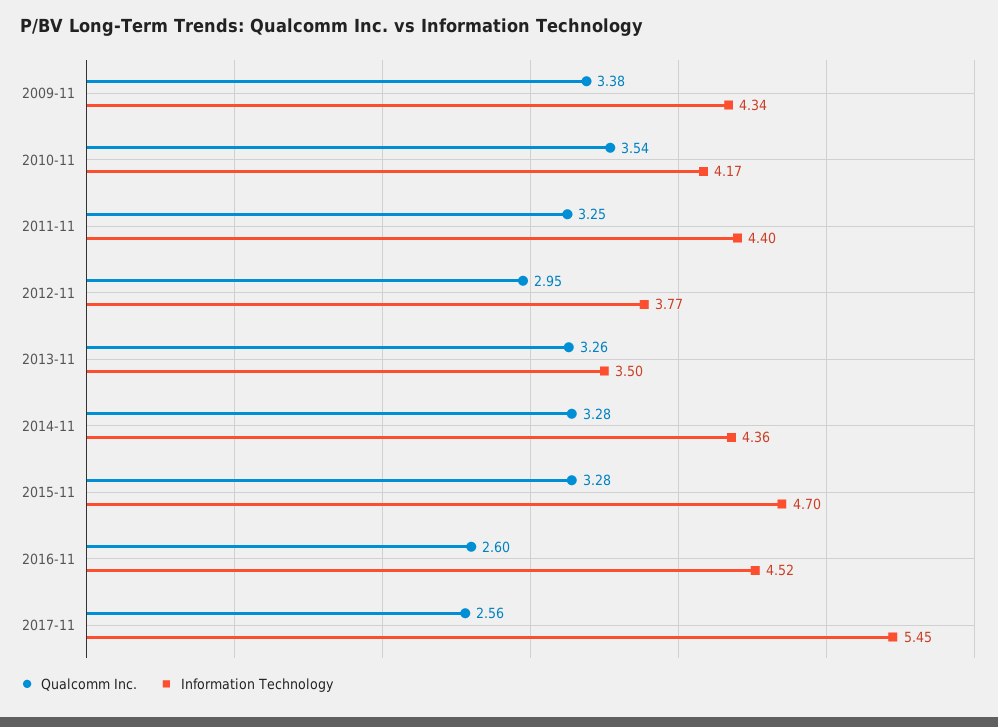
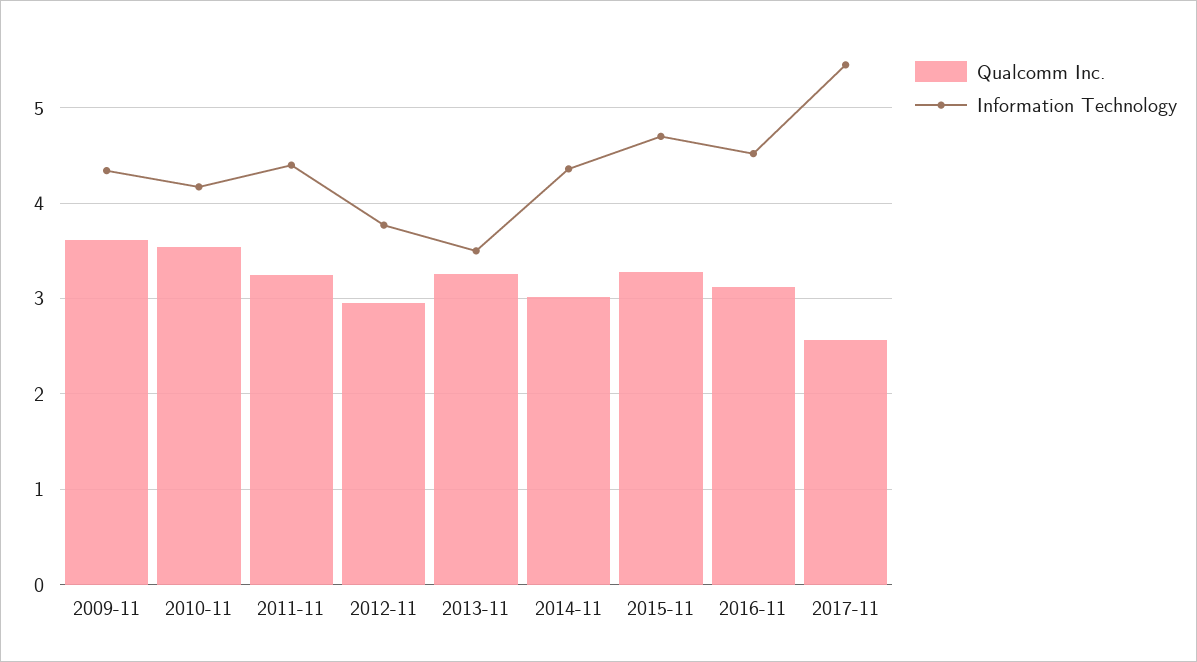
  {
    "Qualcomm Inc.": {
-     "2009-11": 3.38,
+     "2009-11": 3.6,
      "2010-11": 3.54,
      "2011-11": 3.25,
      "2012-11": 2.95,
      "2013-11": 3.26,
-     "2014-11": 3.28,
+     "2014-11": 3,
      "2015-11": 3.28,
-     "2016-11": 2.6,
+     "2016-11": 3.1,
      "2017-11": 2.56
    },
    "Information Technology": {
      "2009-11": 4.34,
      "2010-11": 4.17,
      "2011-11": 4.4,
      "2012-11": 3.77,
      "2013-11": 3.5,
      "2014-11": 4.36,
      "2015-11": 4.7,
      "2016-11": 4.52,
      "2017-11": 5.45
    }
  }

